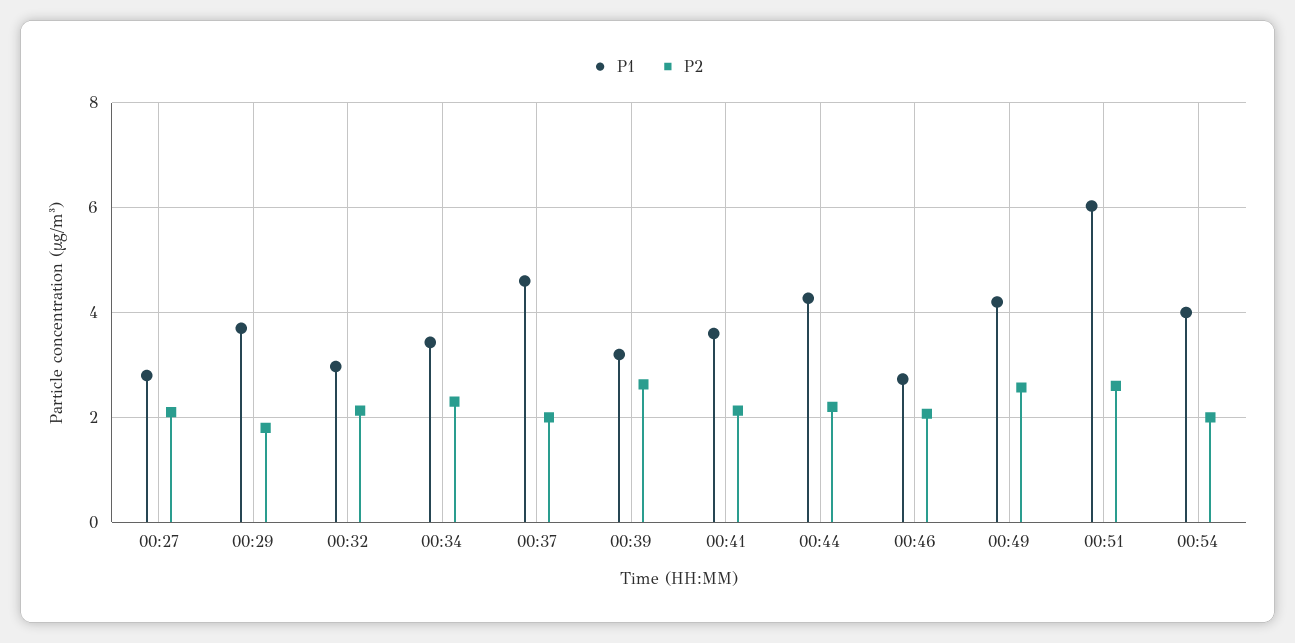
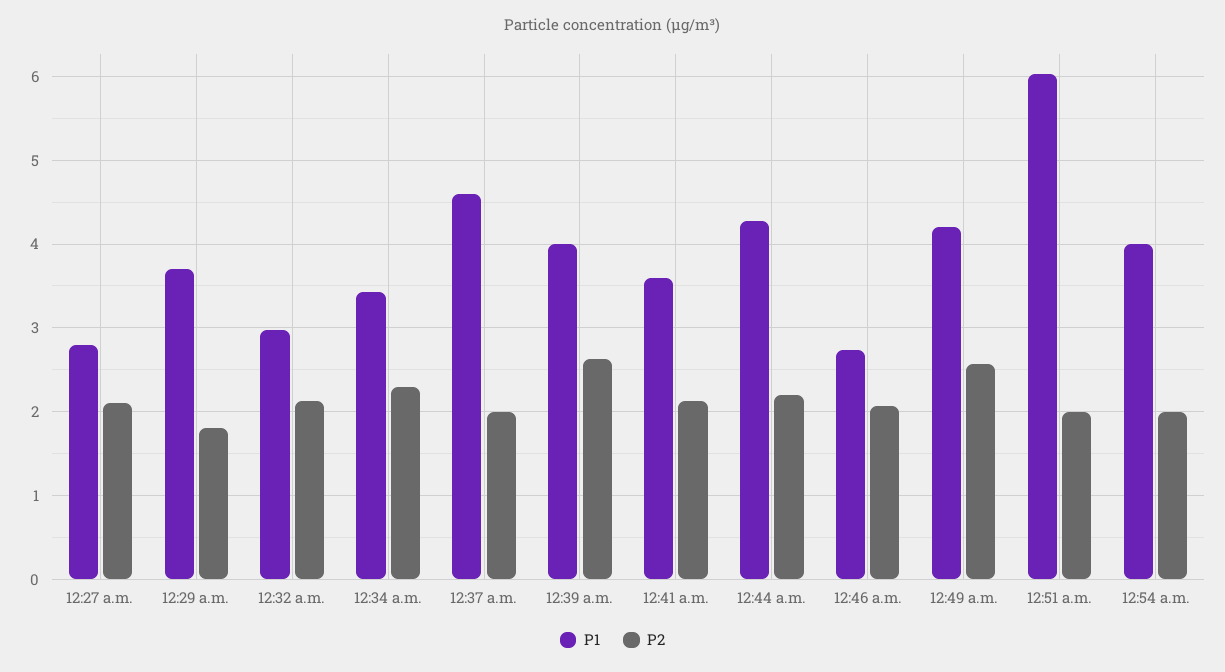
  {
    "P1": {
      "00:27": 2.8,
      "00:29": 3.7,
      "00:32": 3,
      "00:34": 3.4,
      "00:37": 4.6,
-     "00:39": 3.2,
+     "00:39": 4,
      "00:41": 3.6,
      "00:44": 4.3,
      "00:46": 2.7,
      "00:49": 4.2,
      "00:51": 6,
      "00:54": 4
    },
    "P2": {
      "00:27": 2.1,
      "00:29": 1.8,
      "00:32": 2.1,
      "00:34": 2.3,
      "00:37": 2,
      "00:39": 2.6,
      "00:41": 2.1,
      "00:44": 2.2,
      "00:46": 2.1,
      "00:49": 2.6,
-     "00:51": 2.6,
+     "00:51": 2,
      "00:54": 2
    }
  }

